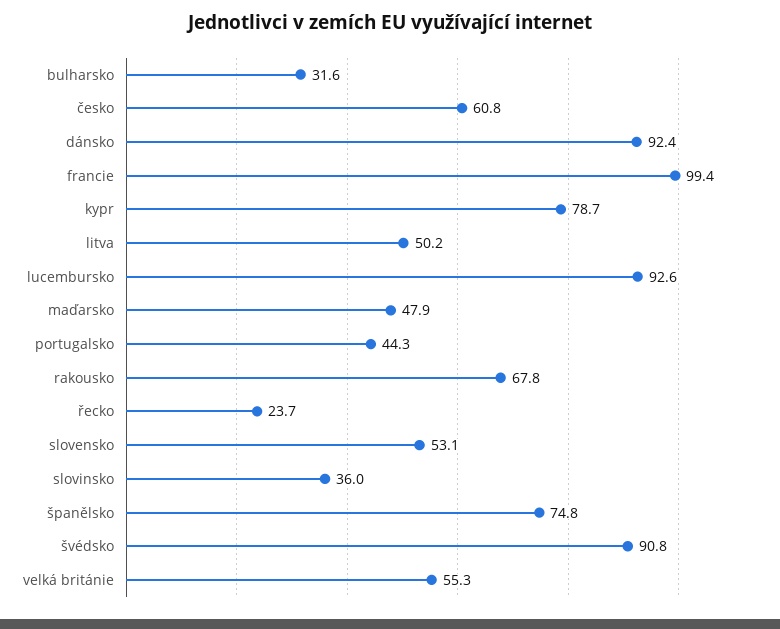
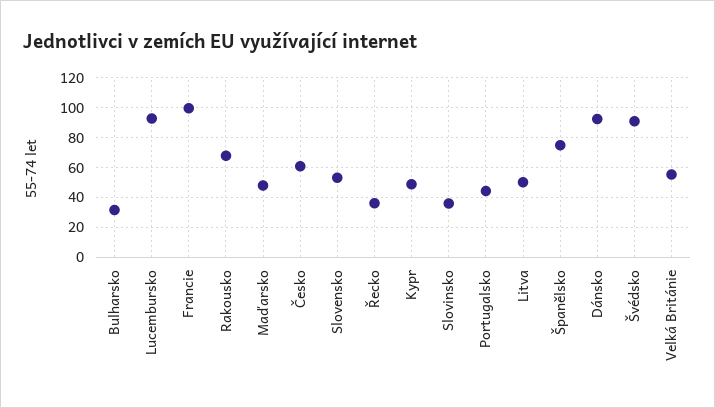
  {
    "bulharsko": 31.6,
    "česko": 60.8,
    "dánsko": 92.4,
    "francie": 99.4,
-   "kypr": 78.7,
+   "kypr": 50,
    "litva": 50.2,
    "lucembursko": 92.6,
    "maďarsko": 47.9,
    "portugalsko": 44.3,
    "rakousko": 67.8,
-   "řecko": 23.7,
+   "řecko": 35,
    "slovensko": 53.1,
    "slovinsko": 36,
    "španělsko": 74.8,
    "švédsko": 90.8,
    "velká británie": 55.3
  }

